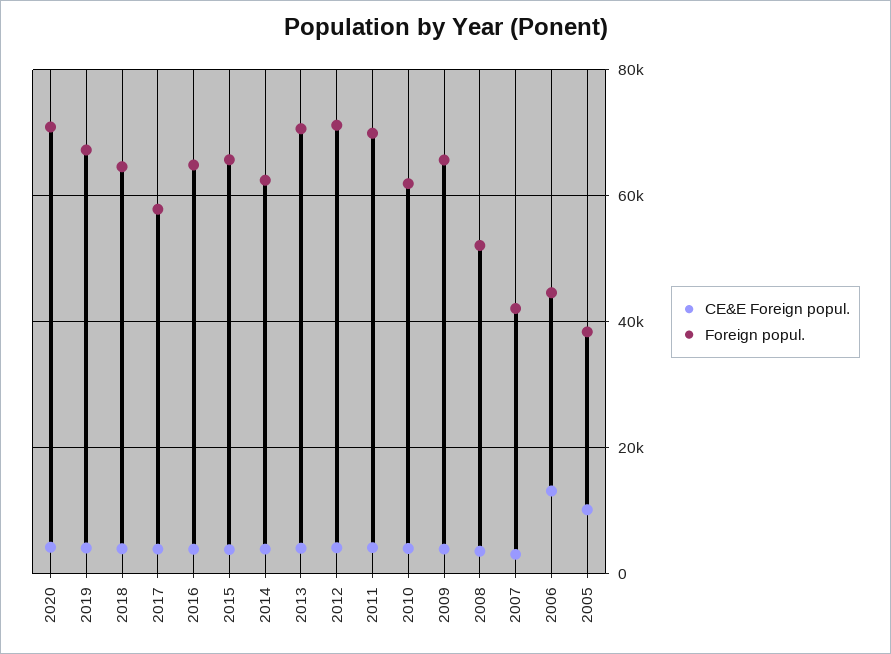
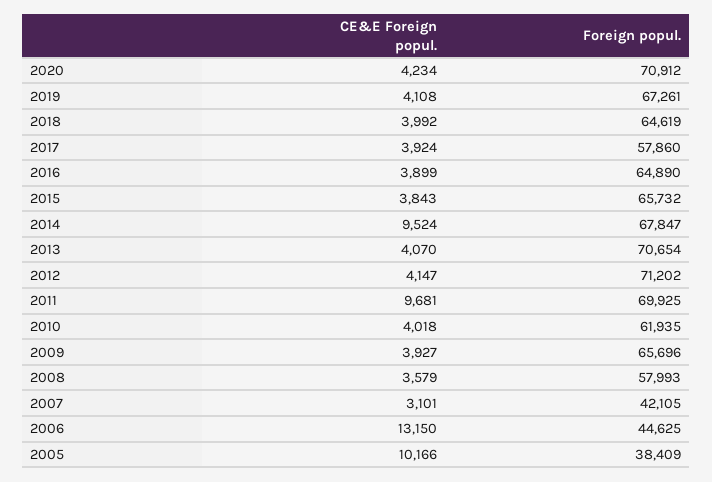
  {
    "CE&E Foreign popul.": {
      "2020": 4234,
      "2019": 4108,
      "2018": 3992,
      "2017": 3924,
      "2016": 3899,
      "2015": 3843,
-     "2014": 4000,
+     "2014": 9524,
      "2013": 4070,
      "2012": 4147,
-     "2011": 4000,
+     "2011": 9681,
      "2010": 4018,
      "2009": 3927,
      "2008": 3579,
      "2007": 3101,
      "2006": 13150,
      "2005": 10166
    },
    "Foreign popul.": {
      "2020": 70912,
      "2019": 67261,
      "2018": 64619,
      "2017": 57860,
      "2016": 64890,
      "2015": 65732,
-     "2014": 62000,
+     "2014": 67847,
      "2013": 70654,
      "2012": 71202,
      "2011": 69925,
      "2010": 61935,
      "2009": 65696,
-     "2008": 52000,
+     "2008": 57993,
      "2007": 42105,
      "2006": 44625,
      "2005": 38409
    }
  }

